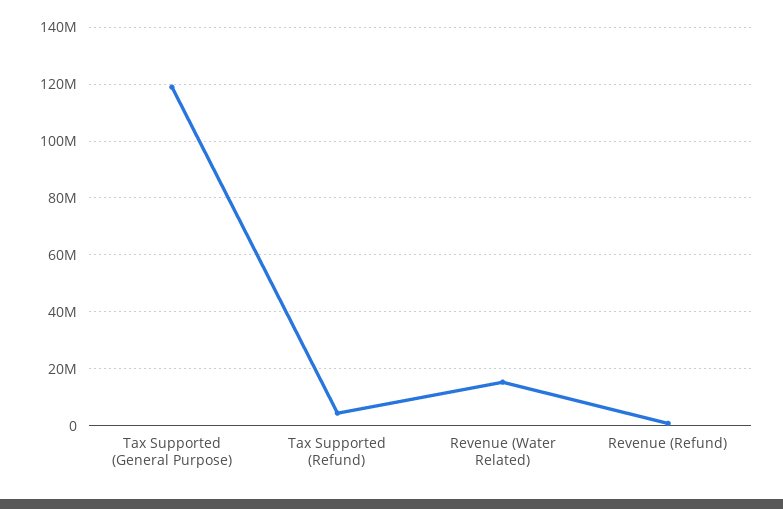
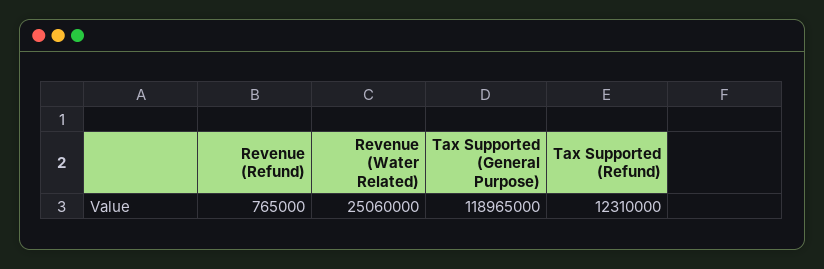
  {
    "Tax Supported (General Purpose)": 118965000,
-   "Tax Supported (Refund)": 5000000,
+   "Tax Supported (Refund)": 12310000,
-   "Revenue (Water Related)": 15000000,
+   "Revenue (Water Related)": 25060000,
    "Revenue (Refund)": 765000
  }

